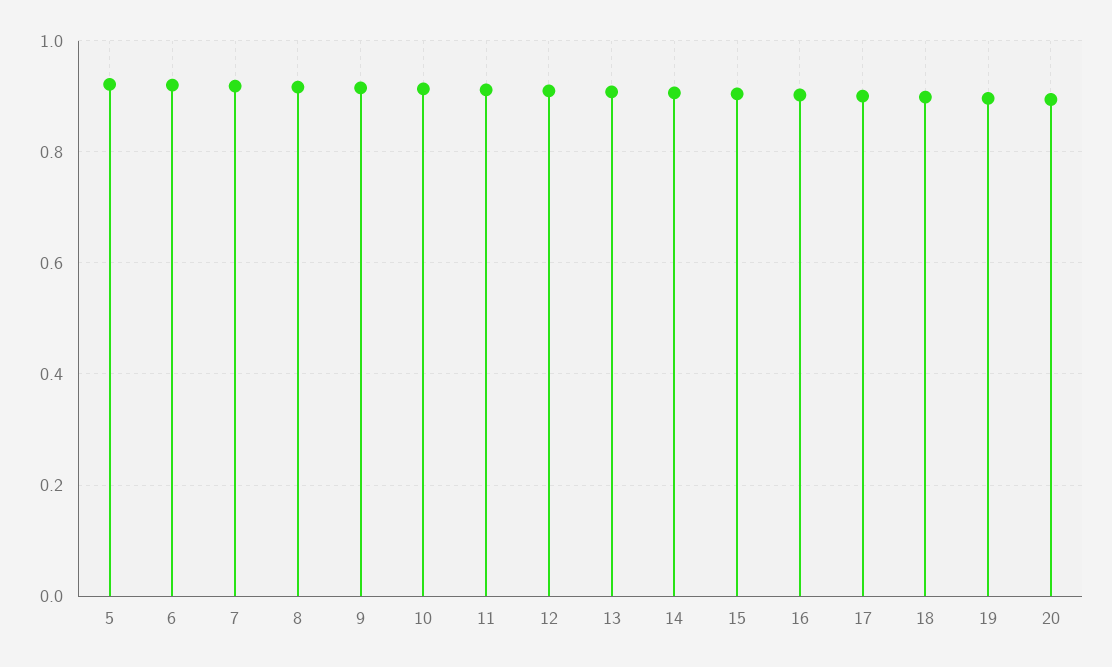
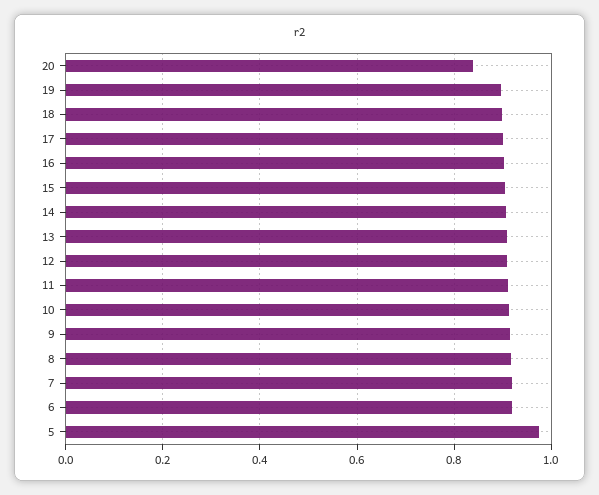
  {
-   "5": 0.92,
+   "5": 0.98,
    "6": 0.92,
    "7": 0.92,
    "8": 0.92,
    "9": 0.92,
    "10": 0.92,
    "11": 0.92,
    "12": 0.9,
    "13": 0.9,
    "14": 0.9,
    "15": 0.9,
    "16": 0.9,
    "17": 0.9,
    "18": 0.9,
    "19": 0.9,
-   "20": 0.9
+   "20": 0.84
  }

